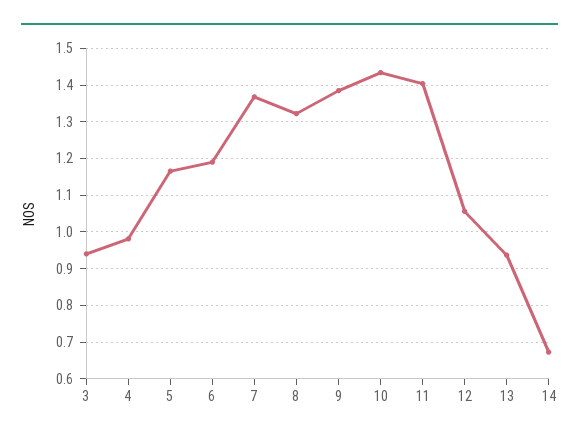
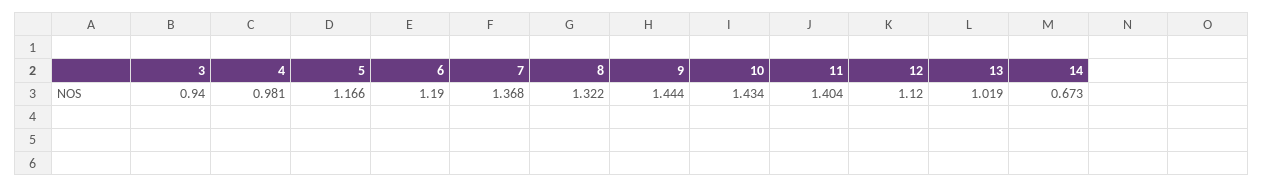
  {
    "3": 0.94,
    "4": 0.981,
    "5": 1.166,
    "6": 1.19,
    "7": 1.368,
    "8": 1.322,
-   "9": 1.38,
+   "9": 1.444,
    "10": 1.434,
    "11": 1.404,
-   "12": 1.06,
+   "12": 1.12,
-   "13": 0.94,
+   "13": 1.019,
    "14": 0.673
  }

